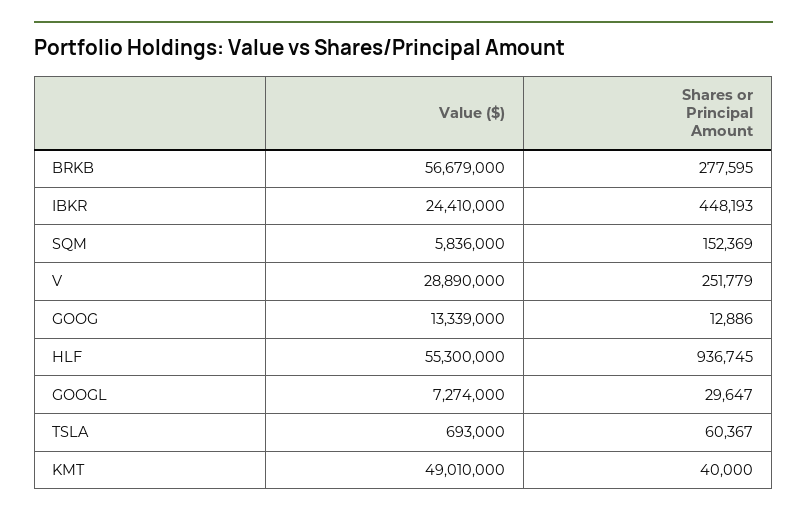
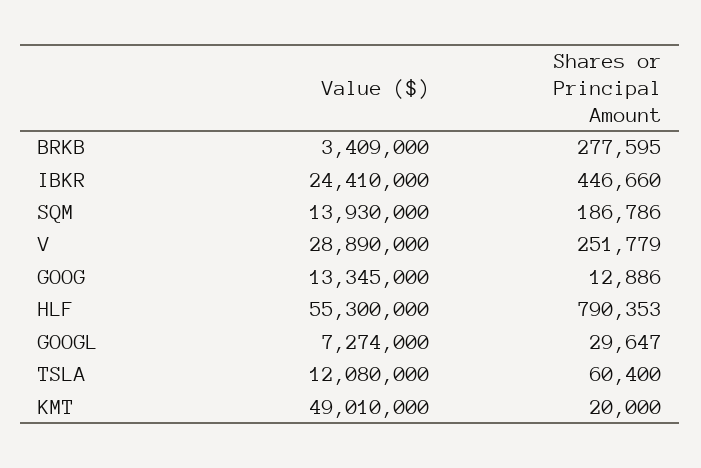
  {
    "Value ($)": {
-     "BRKB": 56679000,
+     "BRKB": 3409000,
      "IBKR": 24410000,
-     "SQM": 5836000,
+     "SQM": 13930000,
      "V": 28890000,
-     "GOOG": 13339000,
+     "GOOG": 13345000,
      "HLF": 55300000,
      "GOOGL": 7274000,
-     "TSLA": 693000,
+     "TSLA": 12080000,
      "KMT": 49010000
    },
    "Shares or Principal Amount": {
      "BRKB": 277595,
-     "IBKR": 448193,
+     "IBKR": 446660,
-     "SQM": 152369,
+     "SQM": 186786,
      "V": 251779,
      "GOOG": 12886,
-     "HLF": 936745,
+     "HLF": 790353,
      "GOOGL": 29647,
-     "TSLA": 60367,
+     "TSLA": 60400,
-     "KMT": 40000
+     "KMT": 20000
    }
  }

